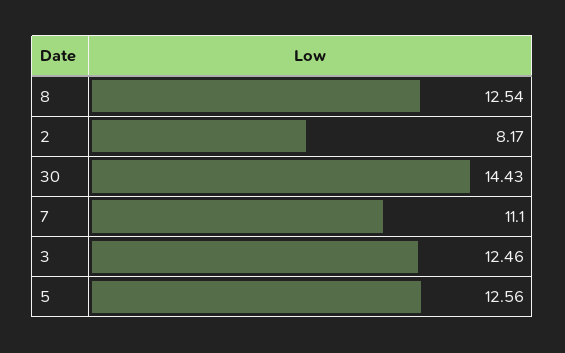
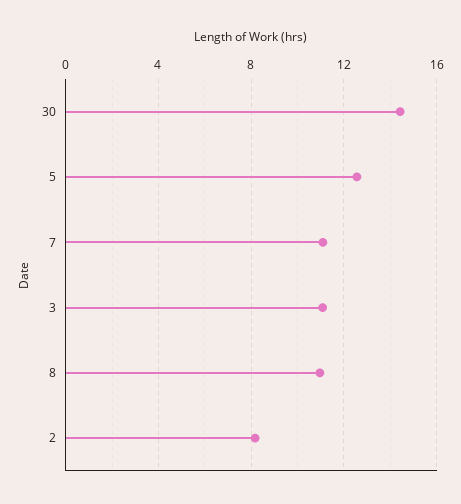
  {
-   "8": 12.54,
+   "8": 11,
    "2": 8.17,
    "30": 14.43,
    "7": 11.1,
-   "3": 12.46,
+   "3": 11,
    "5": 12.56
  }

